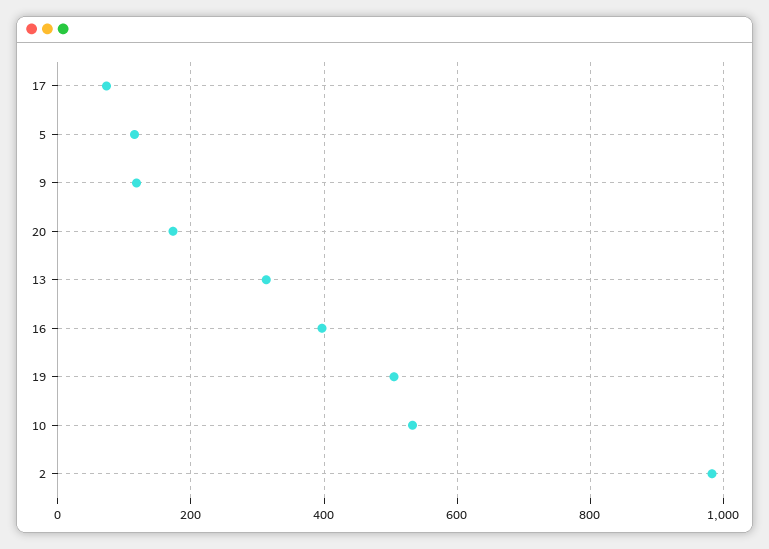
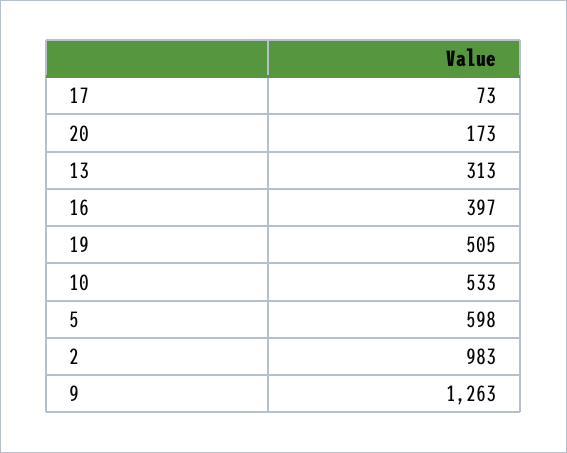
  {
    "17": 73,
-   "5": 120,
+   "5": 598,
-   "9": 120,
+   "9": 1263,
    "20": 173,
    "13": 313,
    "16": 397,
    "19": 505,
    "10": 533,
    "2": 983
  }

